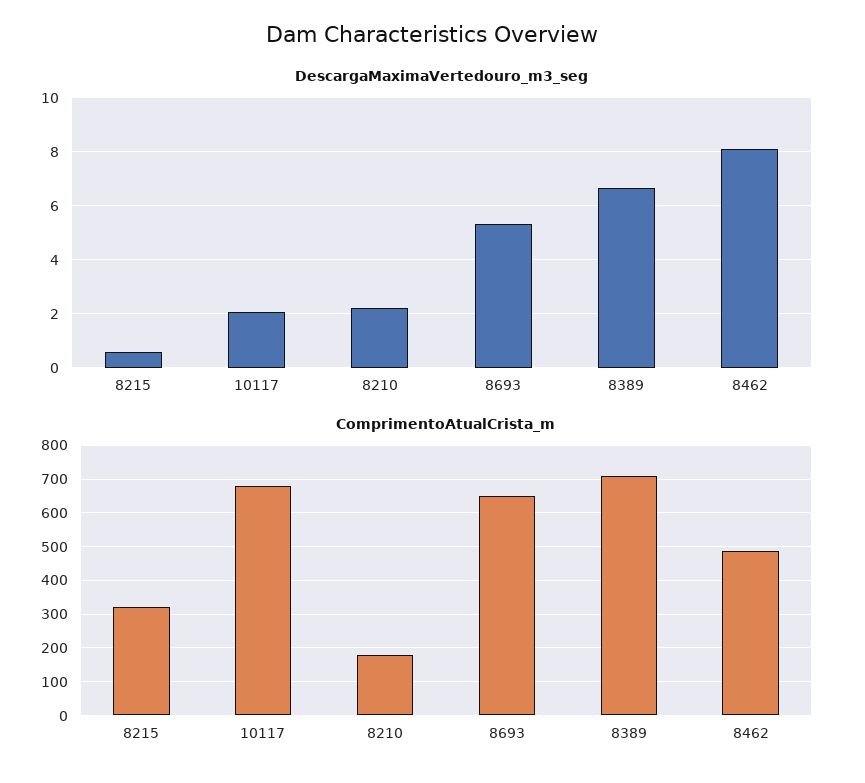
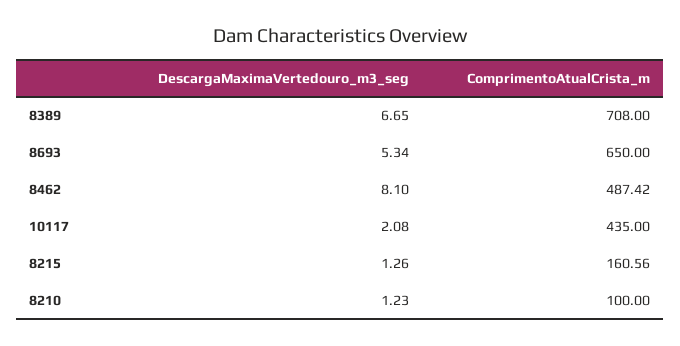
  {
    "DescargaMaximaVertedouro_m3_seg": {
-     "8215": 0.5,
+     "8215": 1.26,
      "10117": 2.08,
-     "8210": 2.25,
+     "8210": 1.23,
      "8693": 5.34,
      "8389": 6.65,
      "8462": 8.1
    },
    "ComprimentoAtualCrista_m": {
-     "8215": 320,
+     "8215": 160.56,
-     "10117": 680,
+     "10117": 435,
-     "8210": 180,
+     "8210": 100,
      "8693": 650,
      "8389": 708,
      "8462": 487.42
    }
  }

